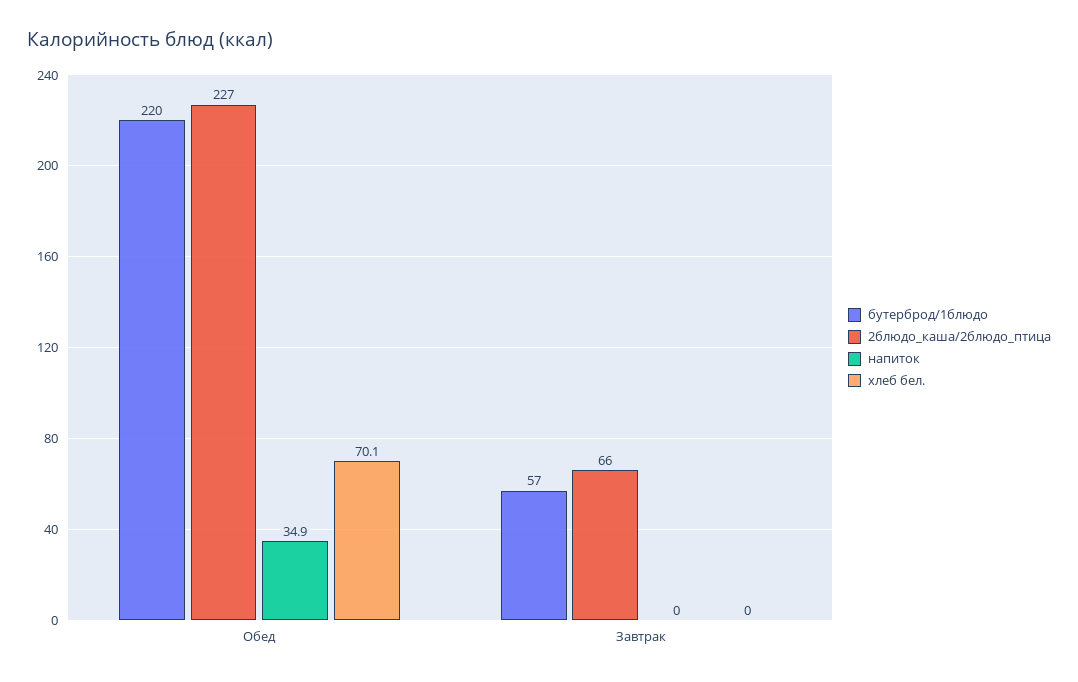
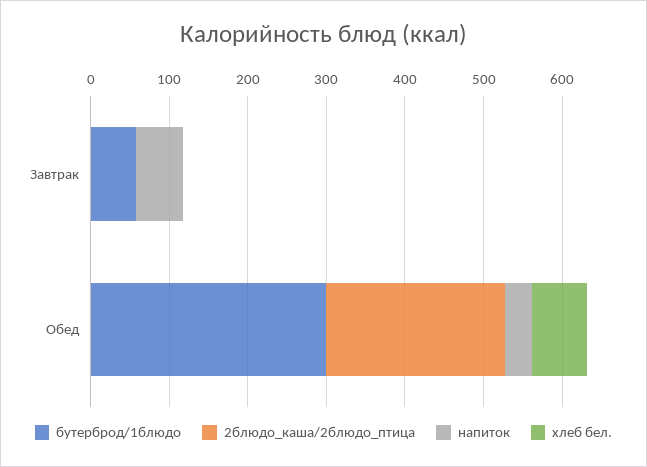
  {
    "бутерброд/1блюдо": {
-     "Обед": 220,
+     "Обед": 300,
      "Завтрак": 57
    },
    "2блюдо_каша/2блюдо_птица": {
      "Обед": 227,
-     "Завтрак": 66
+     "Завтрак": 0
    },
    "напиток": {
      "Обед": 34.9,
-     "Завтрак": 0
+     "Завтрак": 60
    },
    "хлеб бел.": {
      "Обед": 70.1,
      "Завтрак": 0
    }
  }

